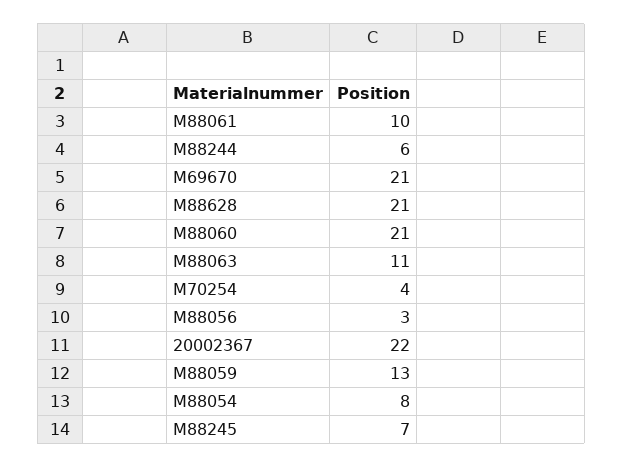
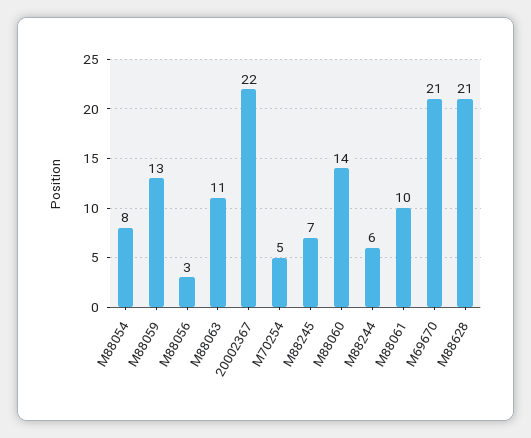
  {
    "M88061": 10,
    "M88244": 6,
    "M69670": 21,
    "M88628": 21,
-   "M88060": 21,
+   "M88060": 14,
    "M88063": 11,
-   "M70254": 4,
+   "M70254": 5,
    "M88056": 3,
    "20002367": 22,
    "M88059": 13,
    "M88054": 8,
    "M88245": 7
  }

